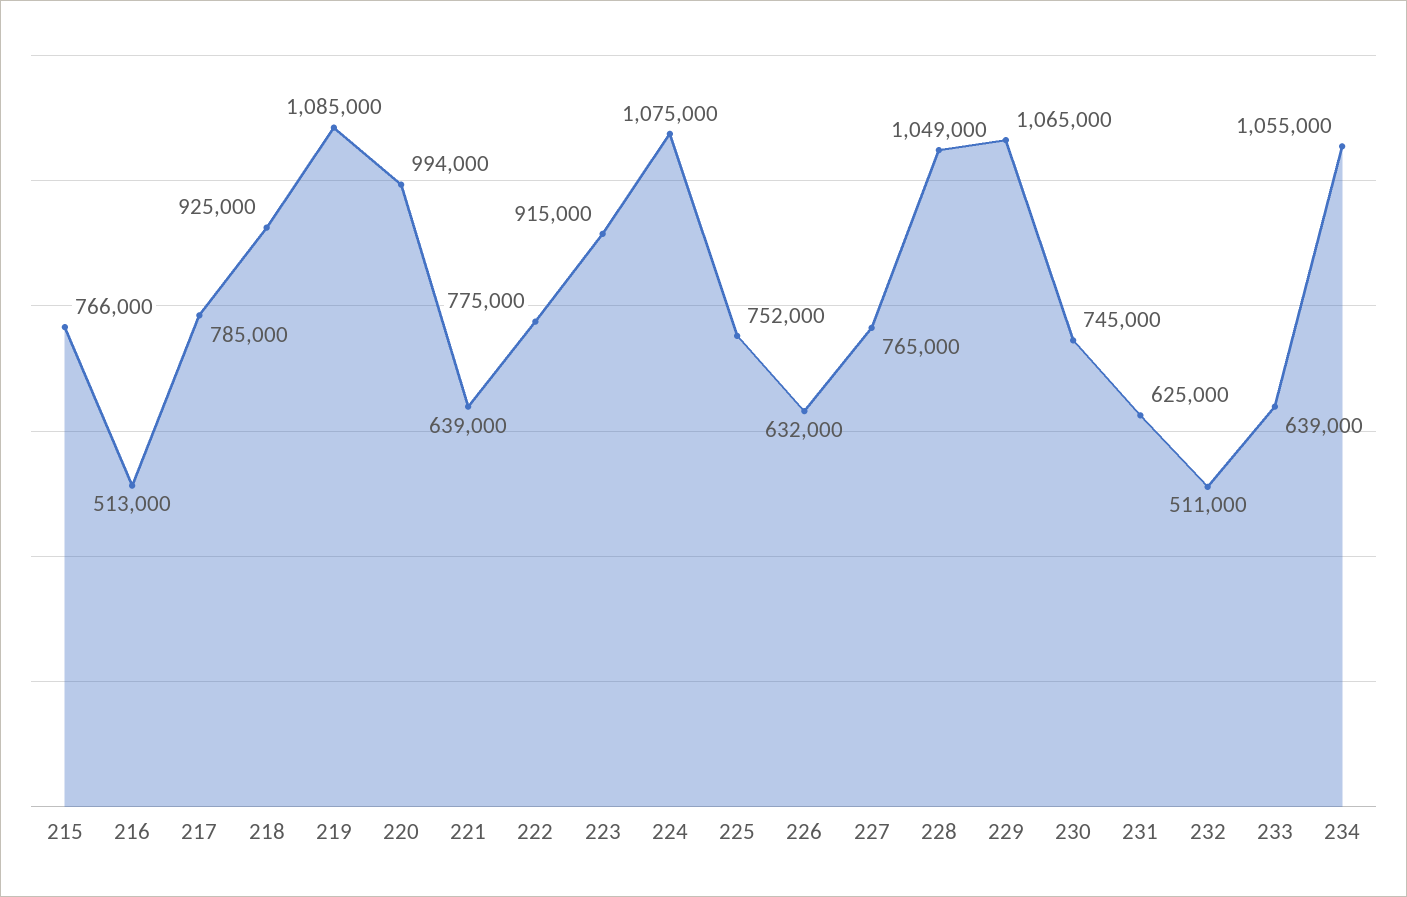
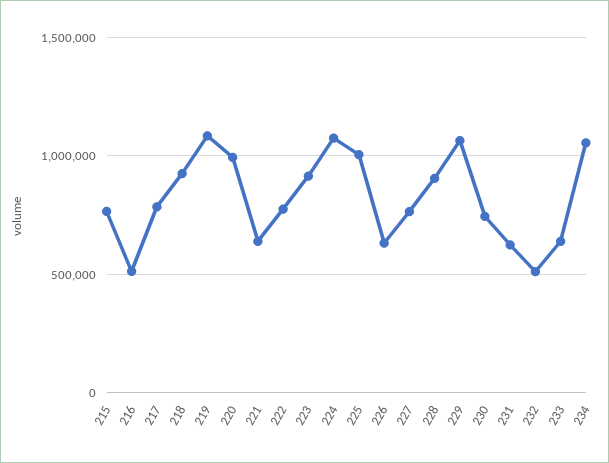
  {
    "215": 766000,
    "216": 513000,
    "217": 785000,
    "218": 925000,
    "219": 1085000,
    "220": 994000,
    "221": 639000,
    "222": 775000,
    "223": 915000,
    "224": 1075000,
-   "225": 752000,
+   "225": 1000000,
    "226": 632000,
    "227": 765000,
-   "228": 1049000,
+   "228": 900000,
    "229": 1065000,
    "230": 745000,
    "231": 625000,
    "232": 511000,
    "233": 639000,
    "234": 1055000
  }

